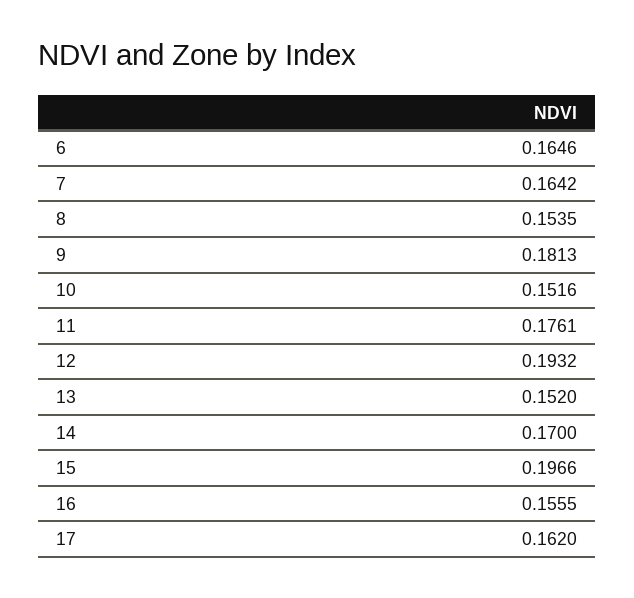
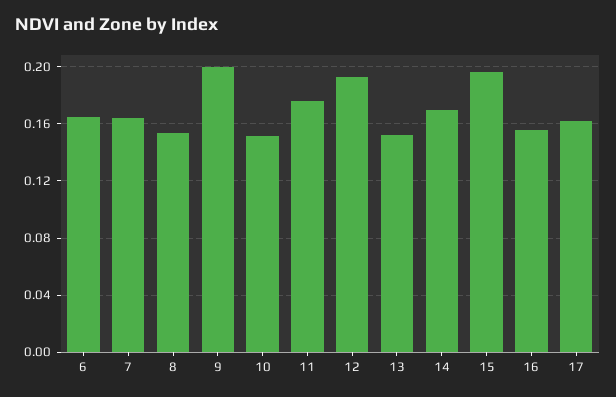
  {
    "6": 0.1646,
    "7": 0.1642,
    "8": 0.1535,
-   "9": 0.1813,
+   "9": 0.2,
    "10": 0.1516,
    "11": 0.1761,
    "12": 0.1932,
    "13": 0.152,
    "14": 0.17,
    "15": 0.1966,
    "16": 0.1555,
    "17": 0.162
  }

